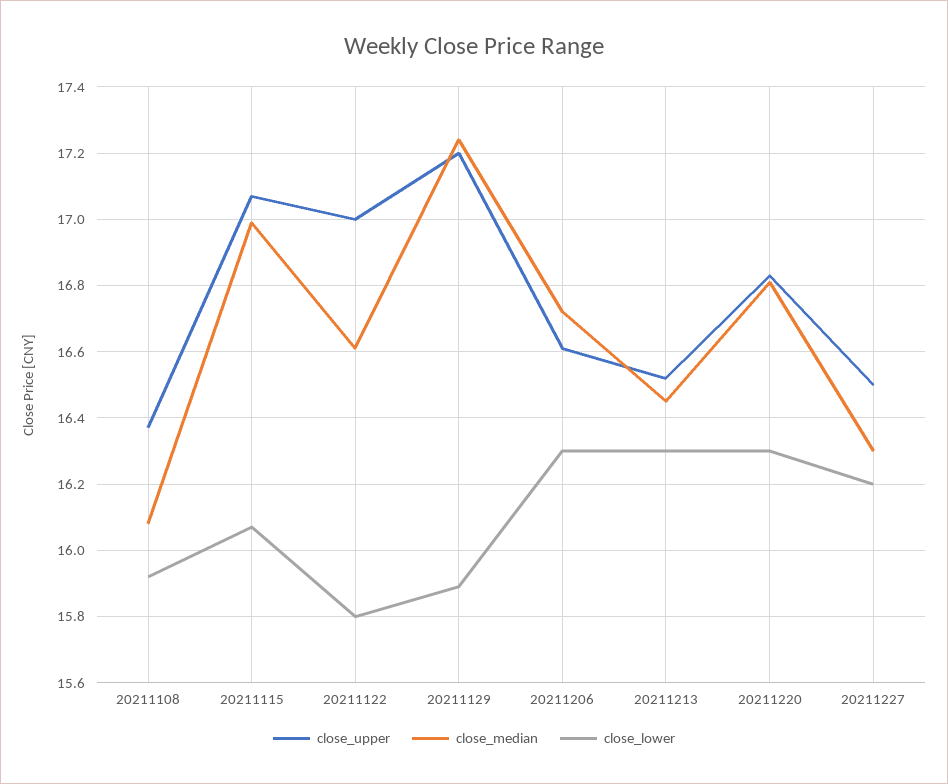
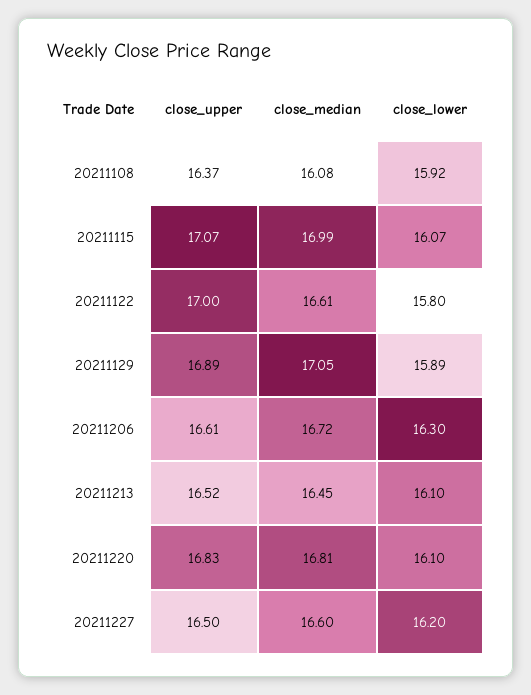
  {
    "close_upper": {
      "20211108": 16.37,
      "20211115": 17.07,
      "20211122": 17,
-     "20211129": 17.2,
+     "20211129": 16.89,
      "20211206": 16.61,
      "20211213": 16.52,
      "20211220": 16.83,
      "20211227": 16.5
    },
    "close_median": {
      "20211108": 16.08,
      "20211115": 16.99,
      "20211122": 16.61,
-     "20211129": 17.25,
+     "20211129": 17.05,
      "20211206": 16.72,
      "20211213": 16.45,
      "20211220": 16.81,
-     "20211227": 16.3
+     "20211227": 16.6
    },
    "close_lower": {
      "20211108": 15.92,
      "20211115": 16.07,
      "20211122": 15.8,
      "20211129": 15.89,
      "20211206": 16.3,
-     "20211213": 16.3,
+     "20211213": 16.1,
-     "20211220": 16.3,
+     "20211220": 16.1,
      "20211227": 16.2
    }
  }

